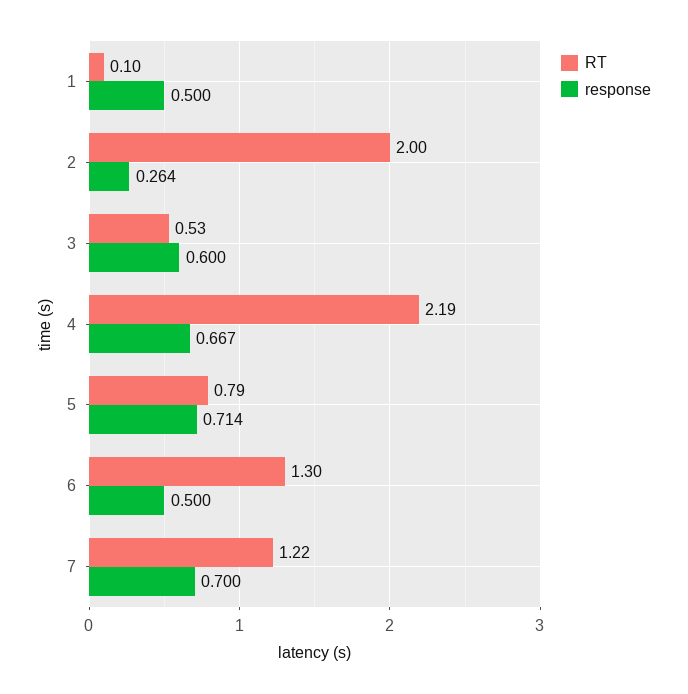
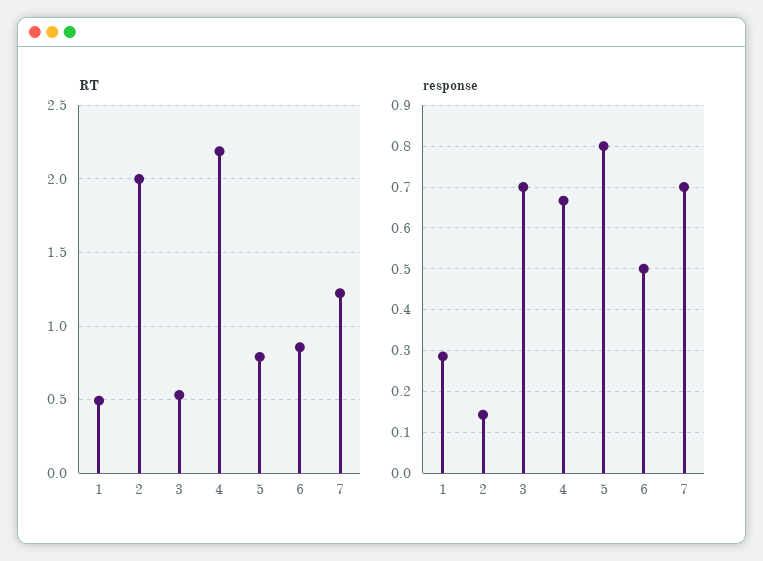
  {
    "RT": {
-     "1": 0.1,
+     "1": 0.5,
      "2": 2,
      "3": 0.53,
      "4": 2.19,
      "5": 0.79,
-     "6": 1.3,
+     "6": 0.85,
      "7": 1.22
    },
    "response": {
-     "1": 0.5,
+     "1": 0.28,
-     "2": 0.264,
+     "2": 0.14,
-     "3": 0.6,
+     "3": 0.7,
      "4": 0.667,
-     "5": 0.714,
+     "5": 0.8,
      "6": 0.5,
      "7": 0.7
    }
  }

